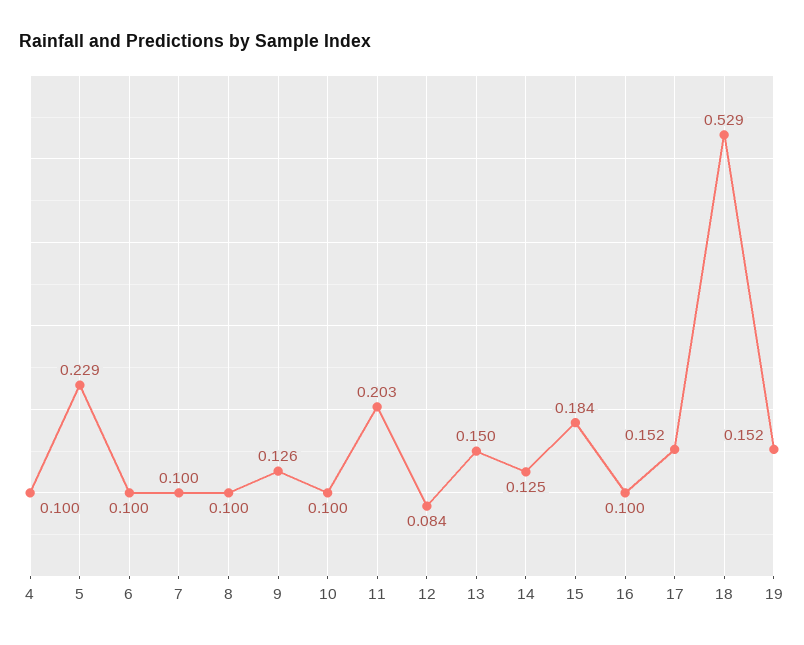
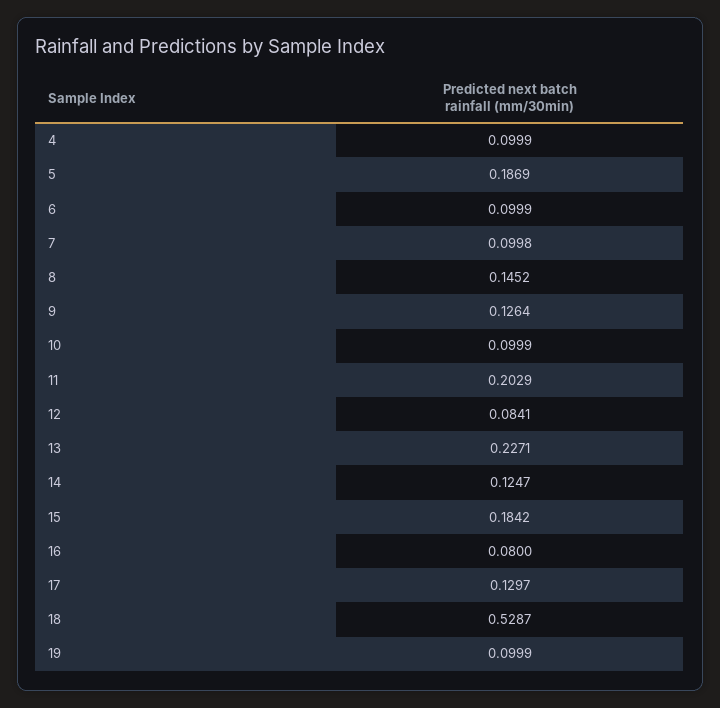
  {
    "4": 0.0999,
-   "5": 0.229,
+   "5": 0.1869,
    "6": 0.0999,
    "7": 0.0998,
-   "8": 0.1,
+   "8": 0.1452,
    "9": 0.1264,
    "10": 0.0999,
    "11": 0.2029,
    "12": 0.0841,
-   "13": 0.15,
+   "13": 0.2271,
    "14": 0.1247,
    "15": 0.1842,
-   "16": 0.1,
+   "16": 0.08,
-   "17": 0.152,
+   "17": 0.1297,
    "18": 0.5287,
-   "19": 0.152
+   "19": 0.0999
  }

